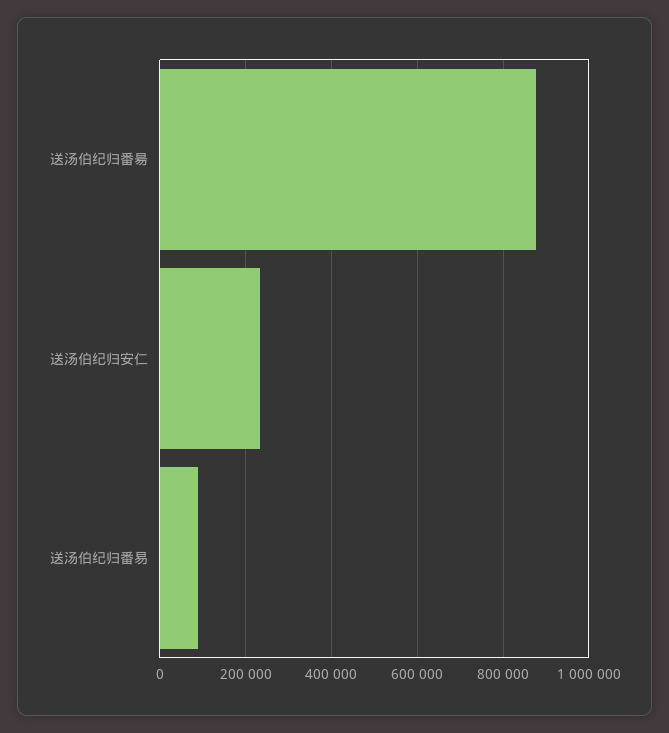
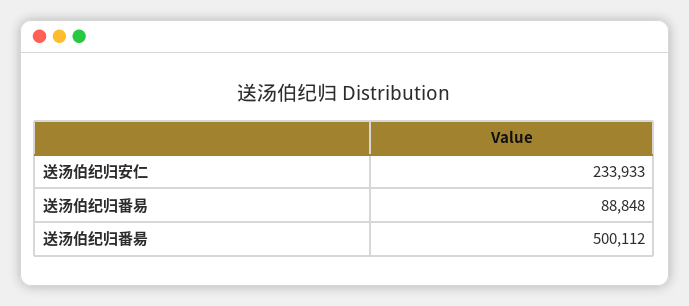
  {
-   "送汤伯纪归番昜": 880000,
+   "送汤伯纪归番昜": 500112,
    "送汤伯纪归安仁": 233933,
    "送汤伯纪归番易": 88848
  }

